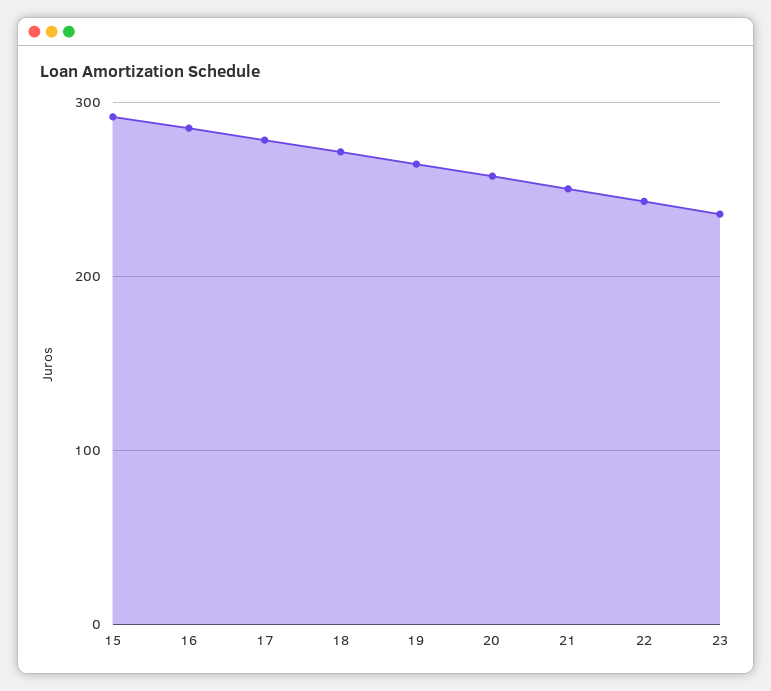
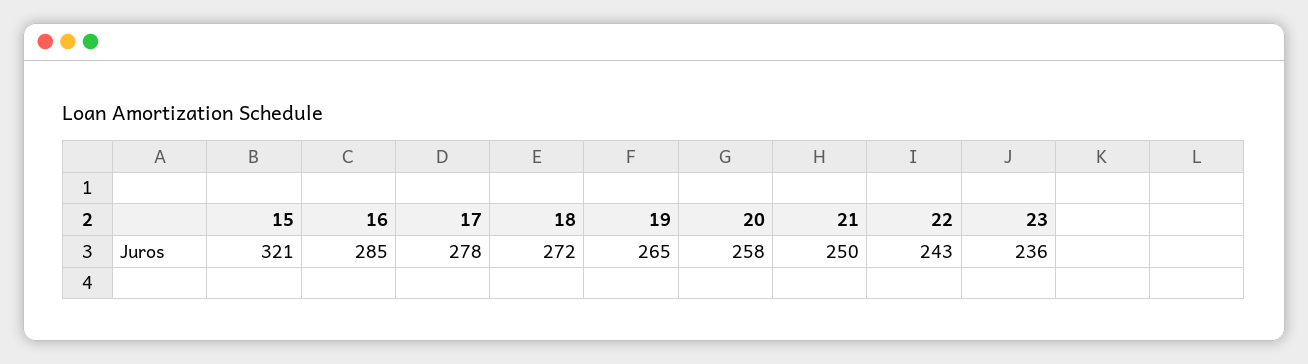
  {
-   "15": 290,
+   "15": 321,
    "16": 285,
    "17": 278,
    "18": 272,
    "19": 265,
    "20": 258,
    "21": 250,
    "22": 243,
    "23": 236
  }

